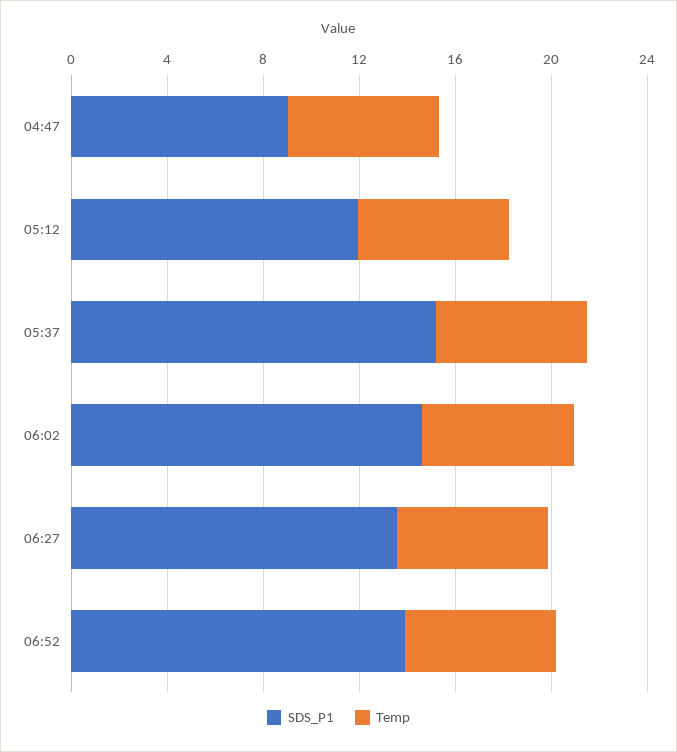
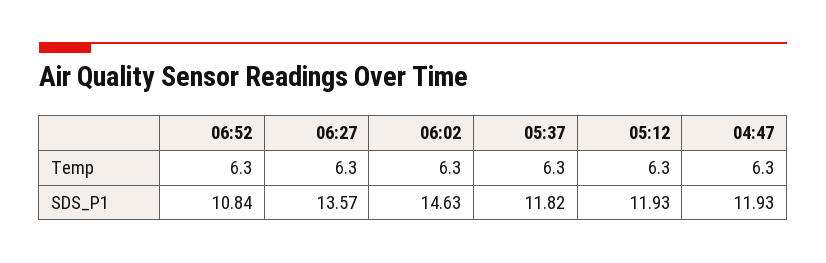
  {
    "SDS_P1": {
-     "04:47": 9,
+     "04:47": 11.93,
      "05:12": 11.93,
-     "05:37": 15,
+     "05:37": 11.82,
      "06:02": 14.63,
      "06:27": 13.57,
-     "06:52": 14
+     "06:52": 10.84
    },
    "Temp": {
      "04:47": 6.3,
      "05:12": 6.3,
      "05:37": 6.3,
      "06:02": 6.3,
      "06:27": 6.3,
      "06:52": 6.3
    }
  }

